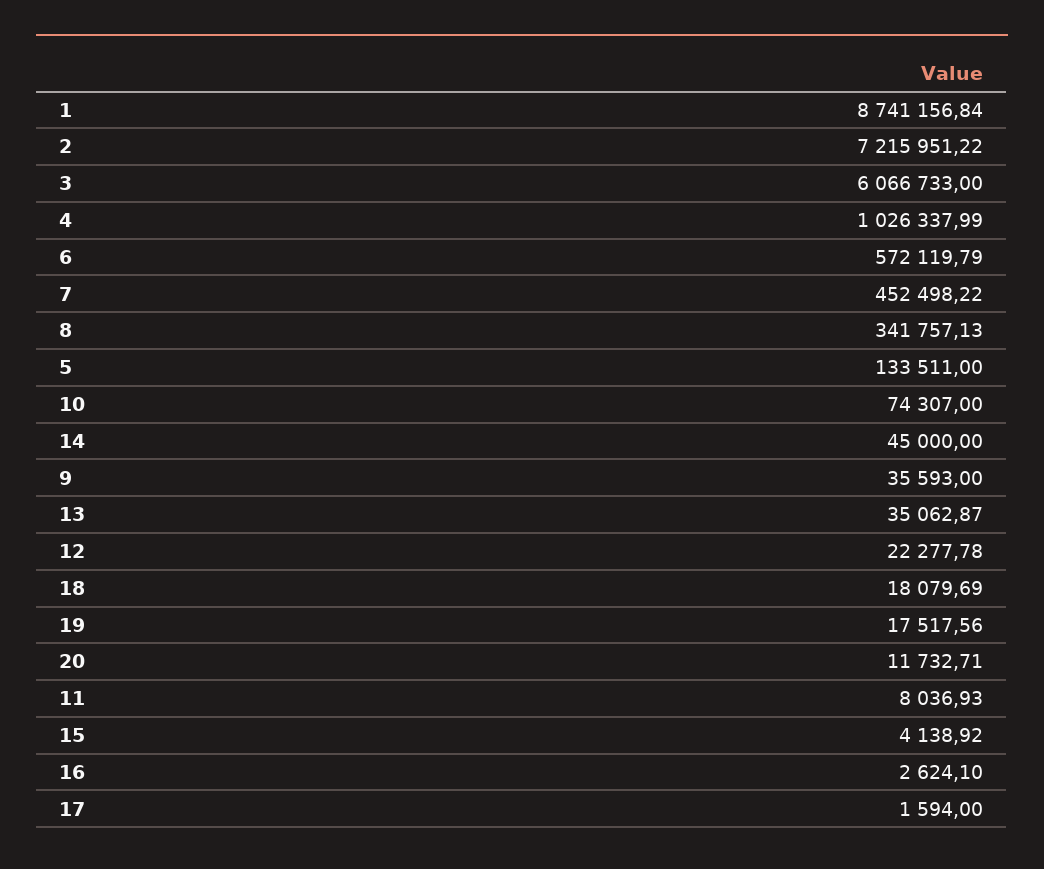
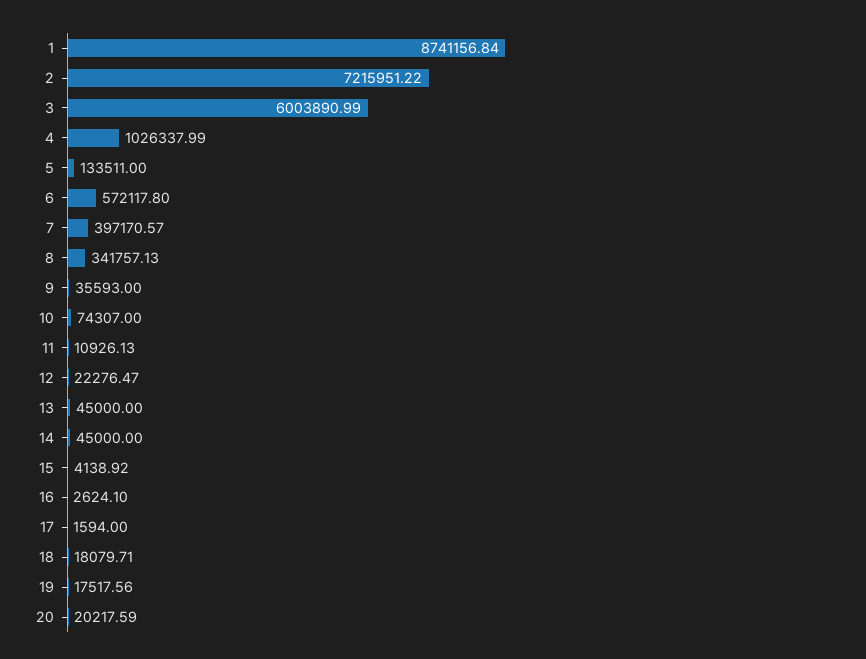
  {
    "1": 8741156.84,
    "2": 7215951.22,
-   "3": 6066733,
+   "3": 6003890.99,
    "4": 1026337.99,
-   "6": 572119.79,
+   "6": 572117.8,
-   "7": 452498.22,
+   "7": 397170.57,
    "8": 341757.13,
    "5": 133511,
    "10": 74307,
    "14": 45000,
    "9": 35593,
-   "13": 35062.87,
+   "13": 45000,
-   "12": 22277.78,
+   "12": 22276.47,
-   "18": 18079.69,
+   "18": 18079.71,
    "19": 17517.56,
-   "20": 11732.71,
+   "20": 20217.59,
-   "11": 8036.93,
+   "11": 10926.13,
    "15": 4138.92,
    "16": 2624.1,
    "17": 1594
  }

